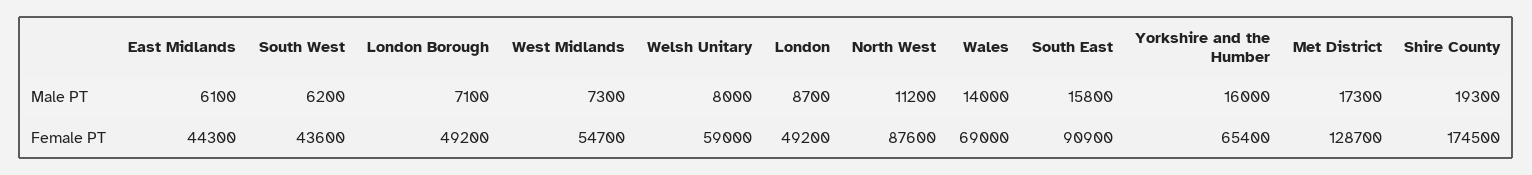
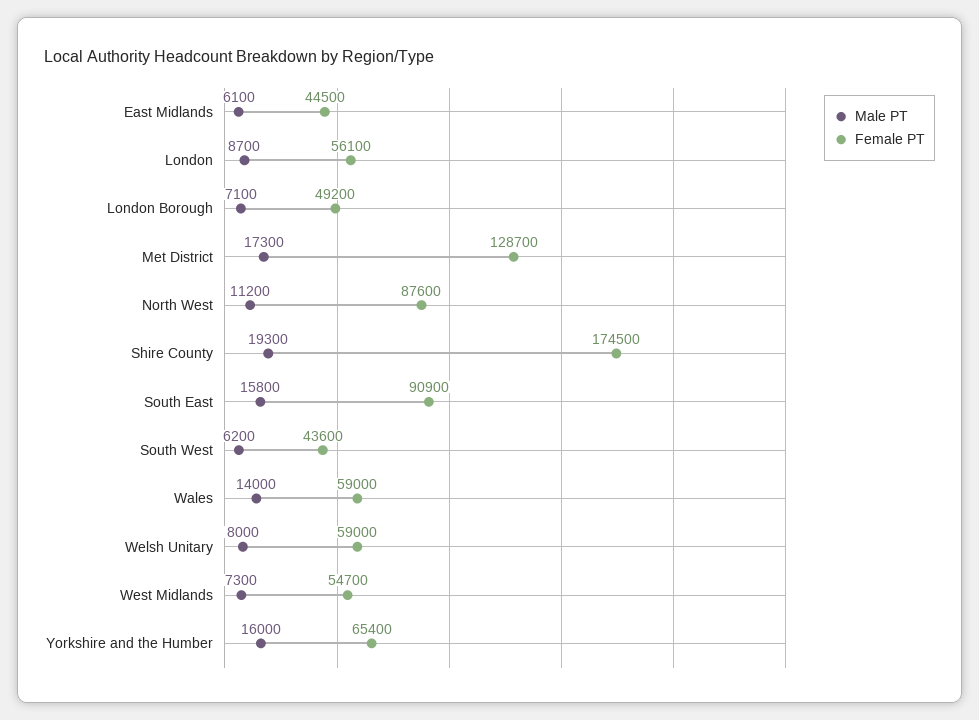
  {
    "Male PT": {
      "East Midlands": 6100,
      "South West": 6200,
      "London Borough": 7100,
      "West Midlands": 7300,
      "Welsh Unitary": 8000,
      "London": 8700,
      "North West": 11200,
      "Wales": 14000,
      "South East": 15800,
      "Yorkshire and the Humber": 16000,
      "Met District": 17300,
      "Shire County": 19300
    },
    "Female PT": {
-     "East Midlands": 44300,
+     "East Midlands": 44500,
      "South West": 43600,
      "London Borough": 49200,
      "West Midlands": 54700,
      "Welsh Unitary": 59000,
-     "London": 49200,
+     "London": 56100,
      "North West": 87600,
-     "Wales": 69000,
+     "Wales": 59000,
      "South East": 90900,
      "Yorkshire and the Humber": 65400,
      "Met District": 128700,
      "Shire County": 174500
    }
  }

